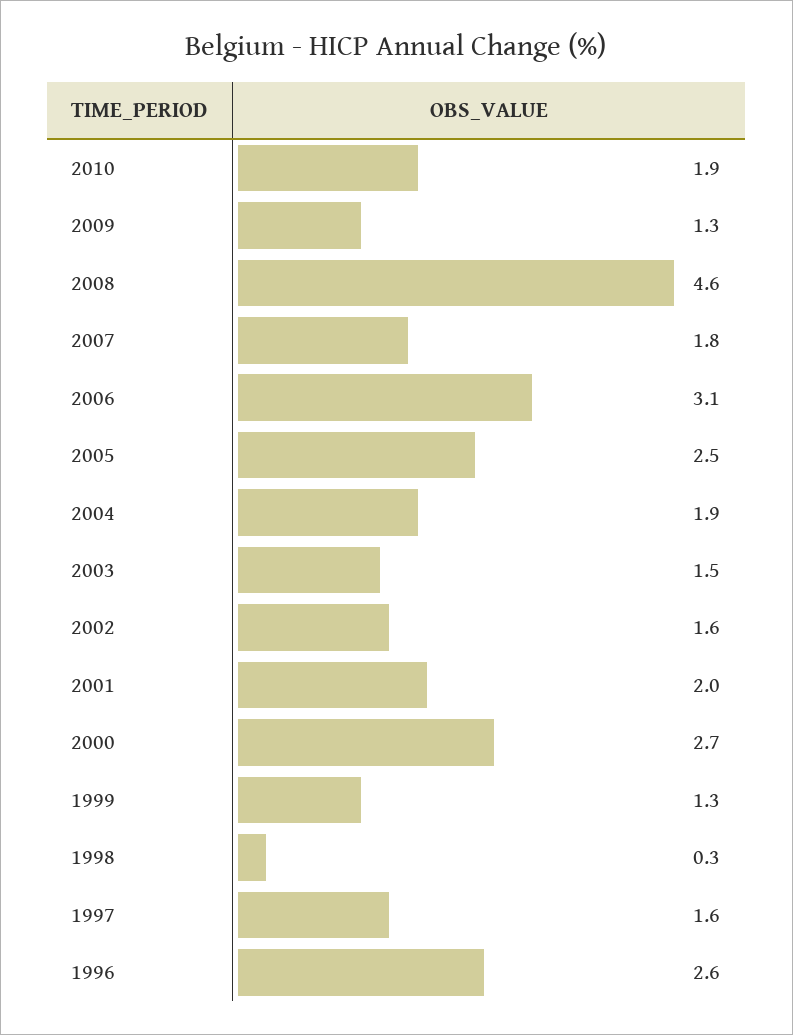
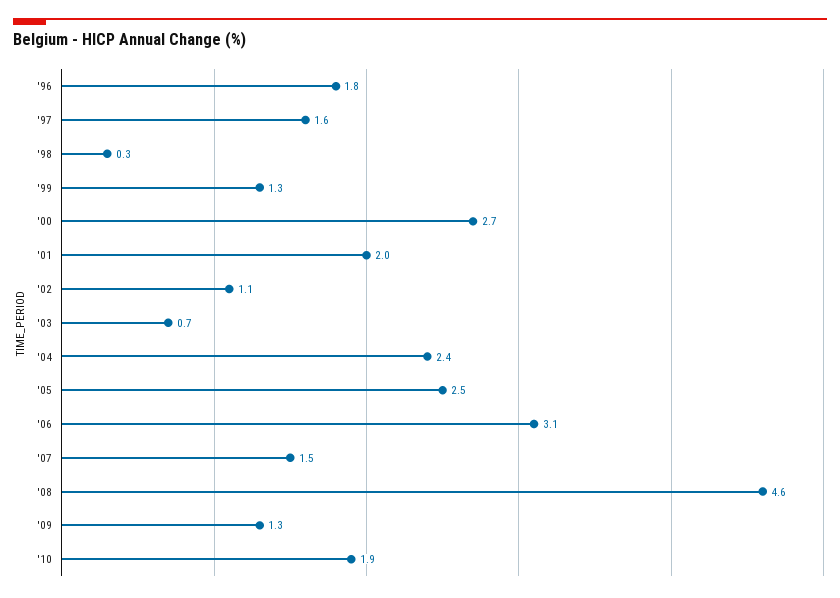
  {
    "2010": 1.9,
    "2009": 1.3,
    "2008": 4.6,
-   "2007": 1.8,
+   "2007": 1.5,
    "2006": 3.1,
    "2005": 2.5,
-   "2004": 1.9,
+   "2004": 2.4,
-   "2003": 1.5,
+   "2003": 0.7,
-   "2002": 1.6,
+   "2002": 1.1,
    "2001": 2,
    "2000": 2.7,
    "1999": 1.3,
    "1998": 0.3,
    "1997": 1.6,
-   "1996": 2.6
+   "1996": 1.8
  }

